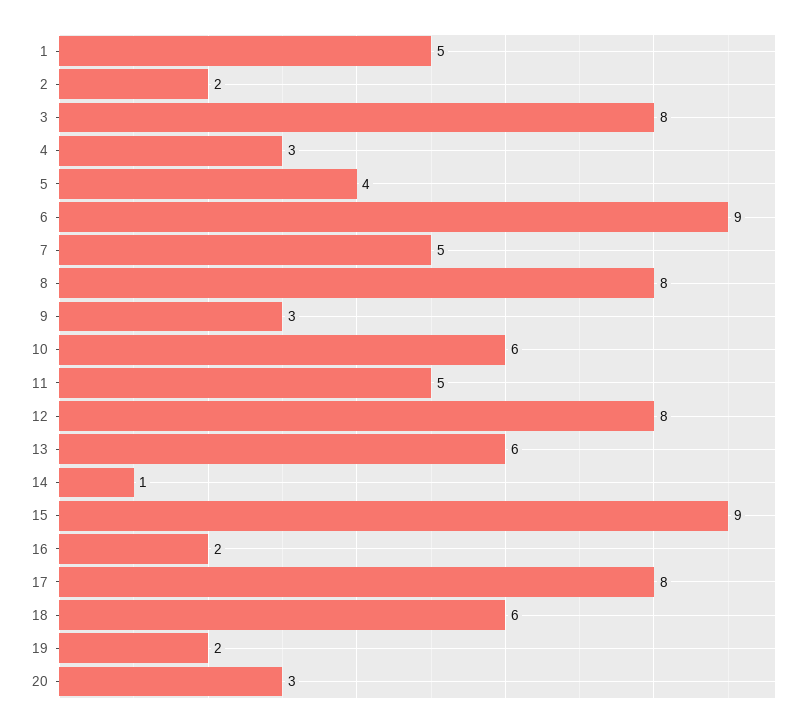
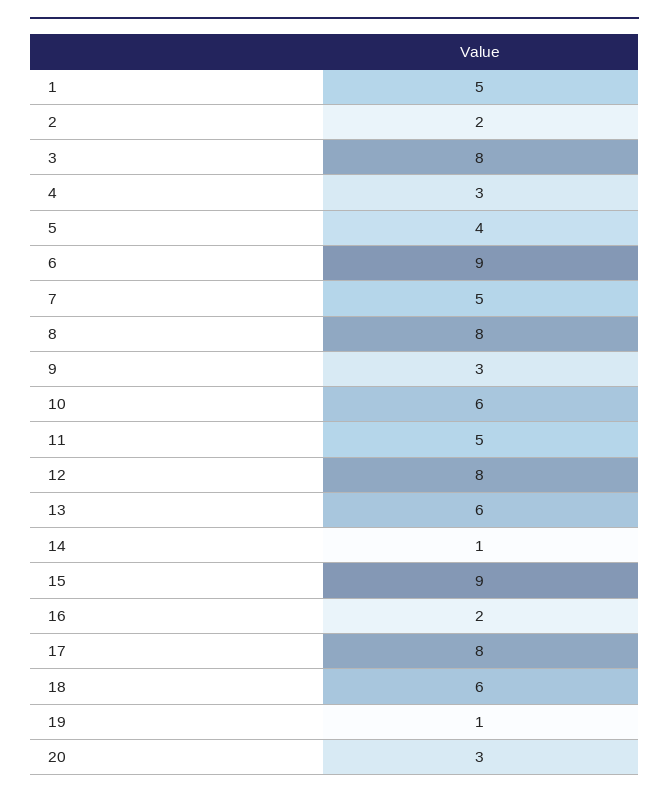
  {
    "1": 5,
    "2": 2,
    "3": 8,
    "4": 3,
    "5": 4,
    "6": 9,
    "7": 5,
    "8": 8,
    "9": 3,
    "10": 6,
    "11": 5,
    "12": 8,
    "13": 6,
    "14": 1,
    "15": 9,
    "16": 2,
    "17": 8,
    "18": 6,
-   "19": 2,
+   "19": 1,
    "20": 3
  }

